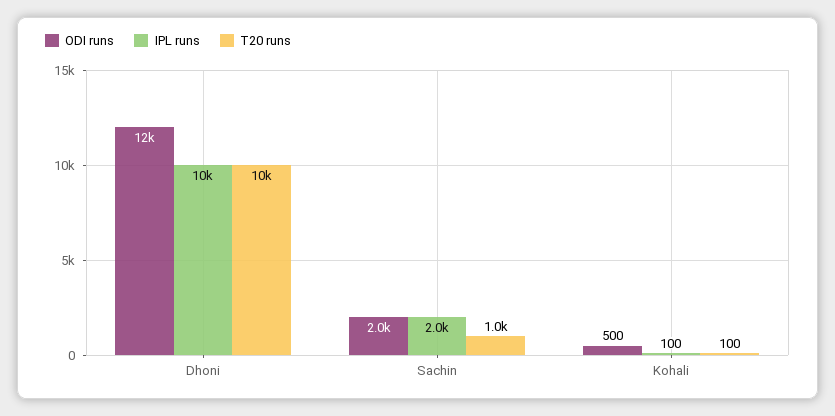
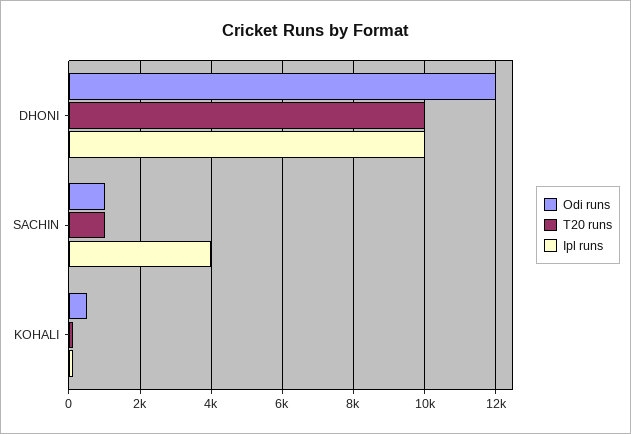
  {
    "ODI runs": {
      "Dhoni": 12000,
-     "Sachin": 2000,
+     "Sachin": 1000,
      "Kohali": 500
    },
    "IPL runs": {
      "Dhoni": 10000,
-     "Sachin": 2000,
+     "Sachin": 4000,
      "Kohali": 100
    },
    "T20 runs": {
      "Dhoni": 10000,
      "Sachin": 1000,
      "Kohali": 100
    }
  }

